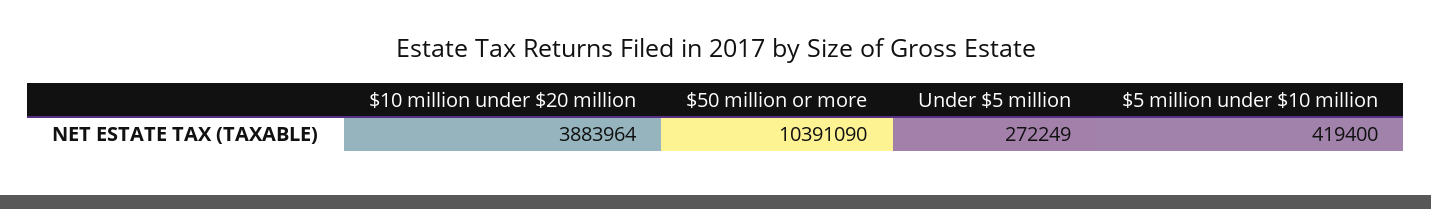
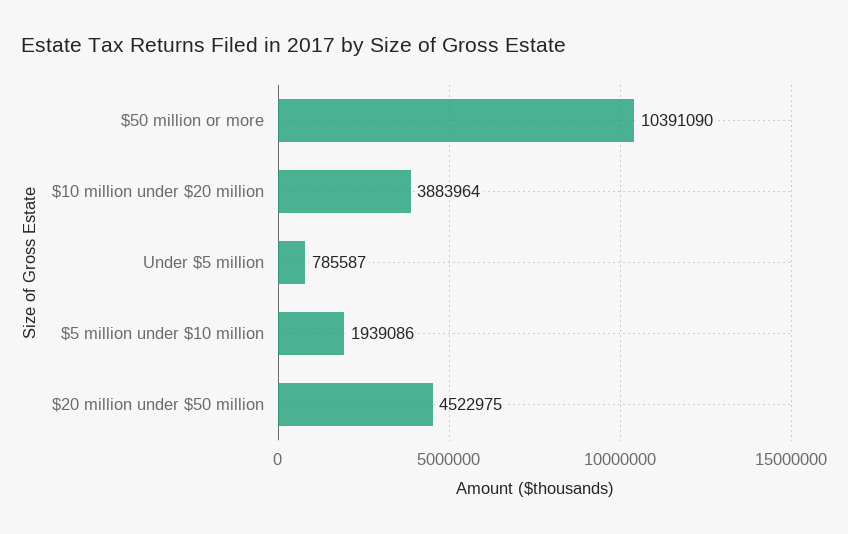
  {
    "$10 million under $20 million": 3883964,
    "$50 million or more": 10391090,
-   "Under $5 million": 272249,
+   "Under $5 million": 785587,
-   "$5 million under $10 million": 419400
+   "$5 million under $10 million": 1939086,
+   "$20 million under $50 million": 4522975
  }

